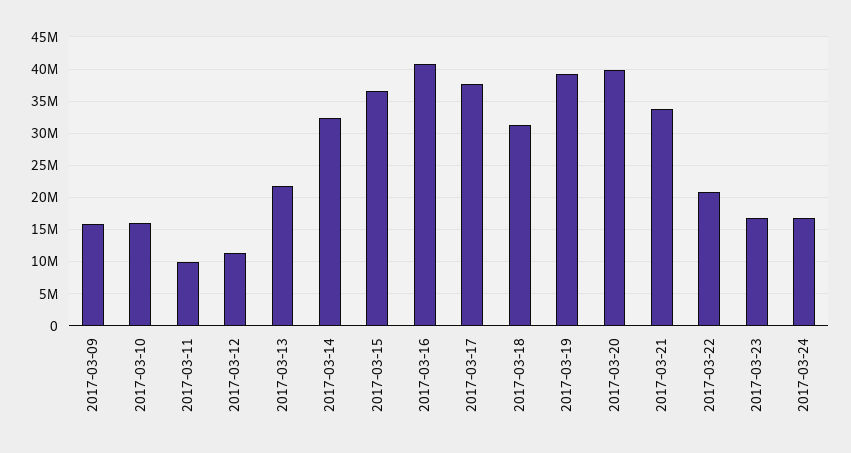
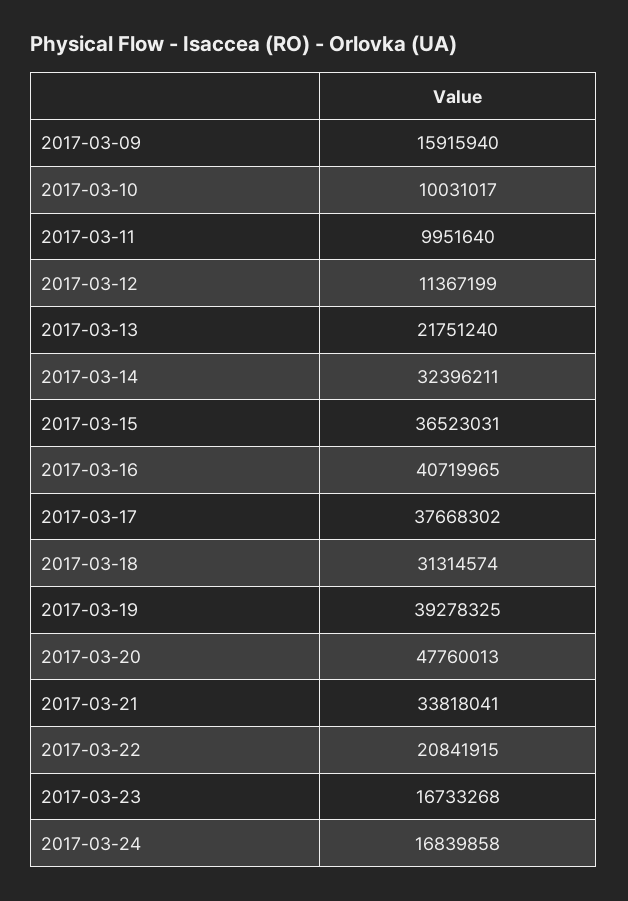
  {
    "2017-03-09": 15915940,
-   "2017-03-10": 16000000,
+   "2017-03-10": 10031017,
    "2017-03-11": 9951640,
    "2017-03-12": 11367199,
    "2017-03-13": 21751240,
    "2017-03-14": 32396211,
    "2017-03-15": 36523031,
    "2017-03-16": 40719965,
    "2017-03-17": 37668302,
    "2017-03-18": 31314574,
    "2017-03-19": 39278325,
-   "2017-03-20": 40000000,
+   "2017-03-20": 47760013,
    "2017-03-21": 33818041,
    "2017-03-22": 20841915,
    "2017-03-23": 16733268,
    "2017-03-24": 16839858
  }

